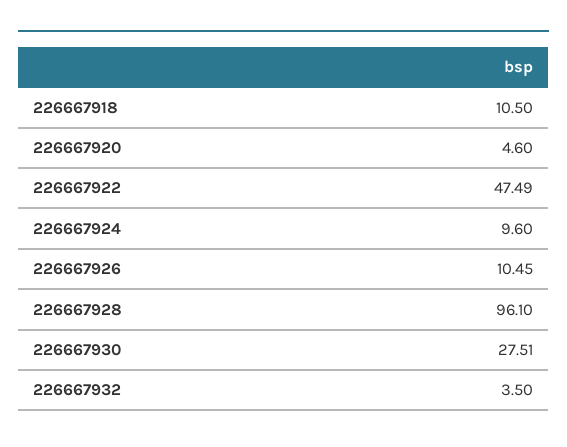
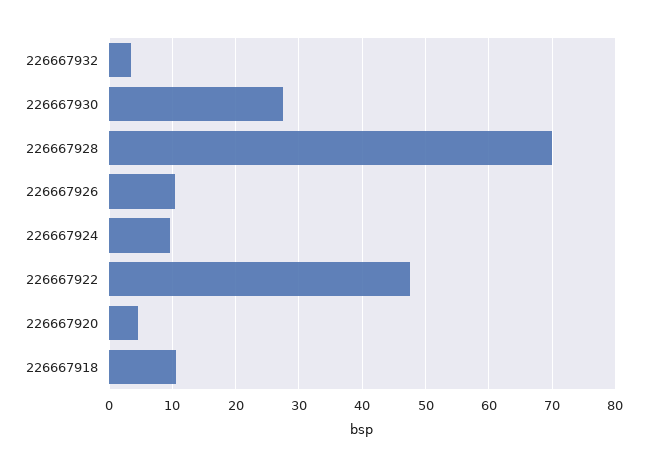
  {
    "226667918": 10.5,
    "226667920": 4.6,
    "226667922": 47.49,
    "226667924": 9.6,
    "226667926": 10.45,
-   "226667928": 96.1,
+   "226667928": 70,
    "226667930": 27.51,
    "226667932": 3.5
  }

